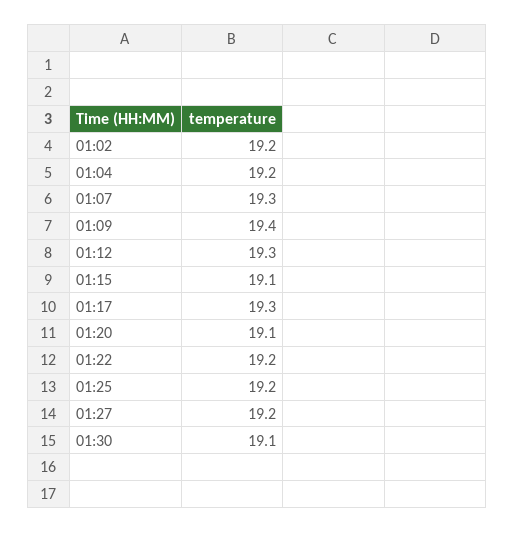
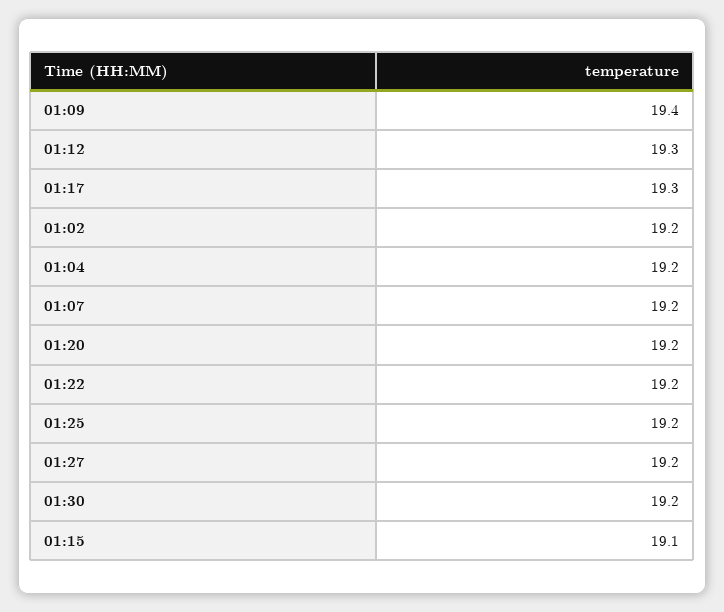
  {
    "01:02": 19.2,
    "01:04": 19.2,
-   "01:07": 19.3,
+   "01:07": 19.2,
    "01:09": 19.4,
    "01:12": 19.3,
    "01:15": 19.1,
    "01:17": 19.3,
-   "01:20": 19.1,
+   "01:20": 19.2,
    "01:22": 19.2,
    "01:25": 19.2,
    "01:27": 19.2,
-   "01:30": 19.1
+   "01:30": 19.2
  }

